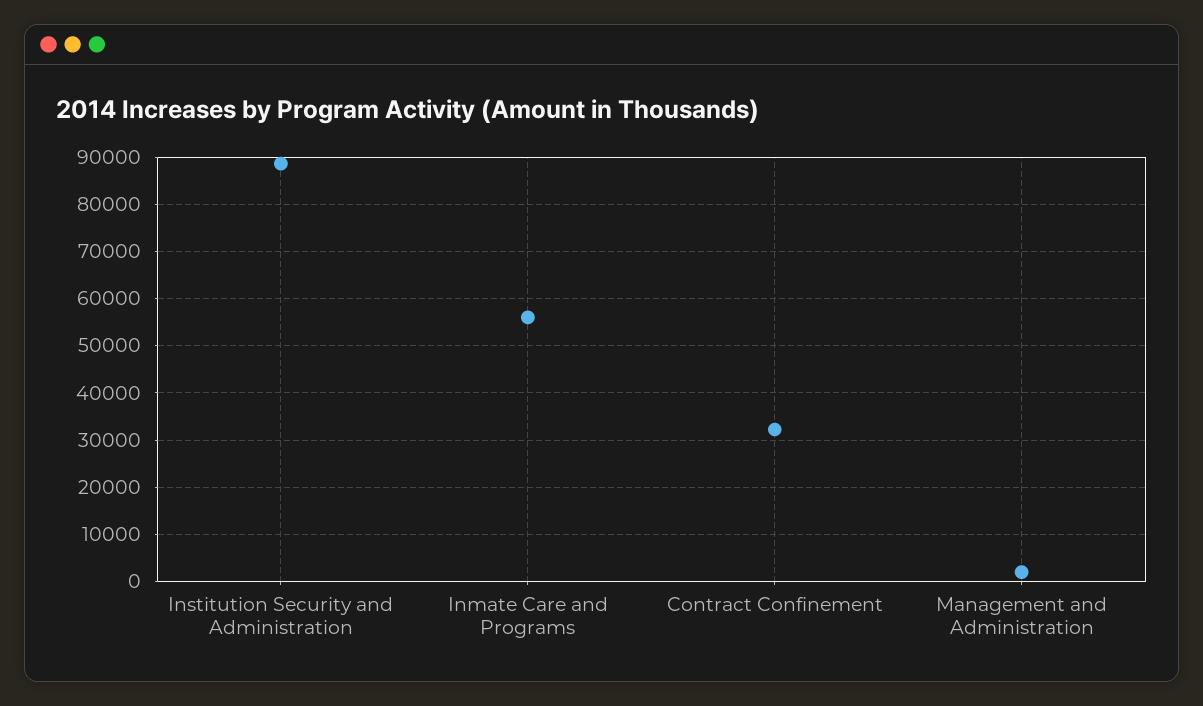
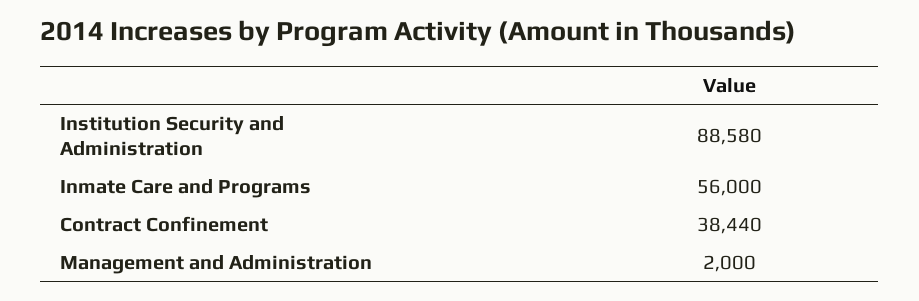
  {
    "Institution Security and Administration": 88580,
    "Inmate Care and Programs": 56000,
-   "Contract Confinement": 32000,
+   "Contract Confinement": 38440,
    "Management and Administration": 2000
  }

